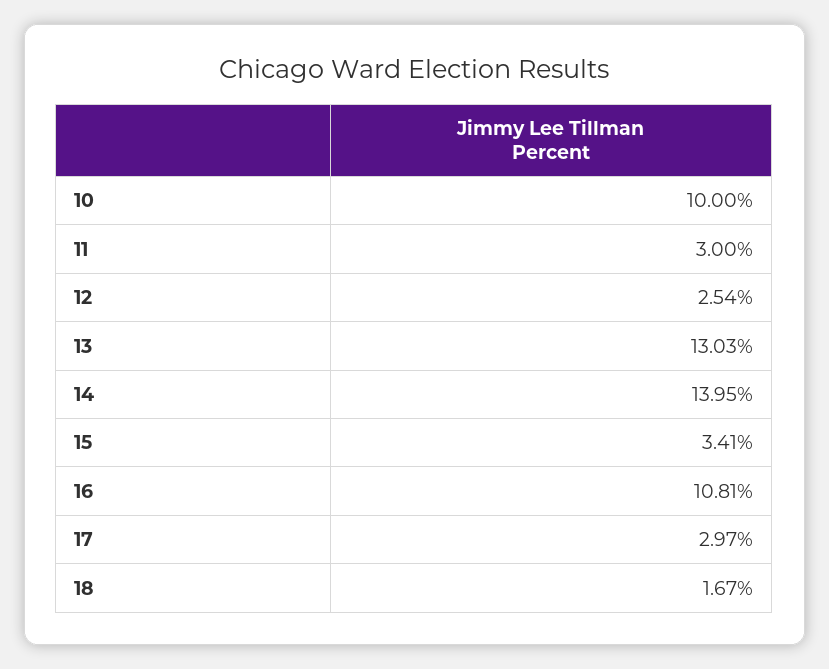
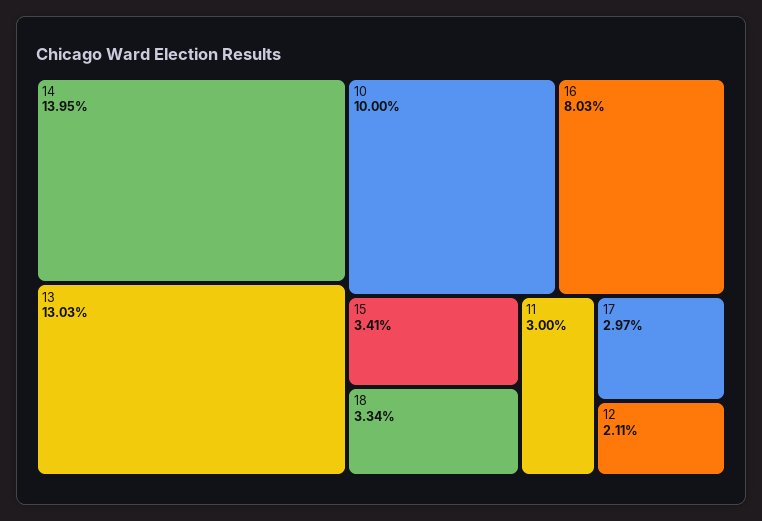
  {
    "10": 10,
    "11": 3,
-   "12": 2.54,
+   "12": 2.11,
    "13": 13.03,
    "14": 13.95,
    "15": 3.41,
-   "16": 10.81,
+   "16": 8.03,
    "17": 2.97,
-   "18": 1.67
+   "18": 3.34
  }

